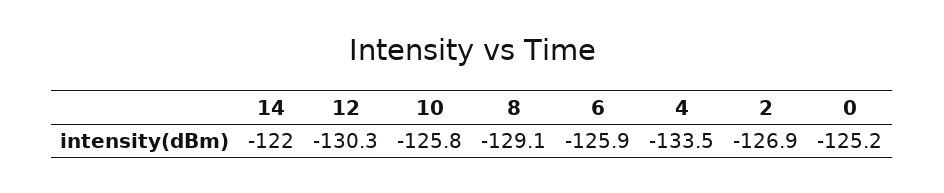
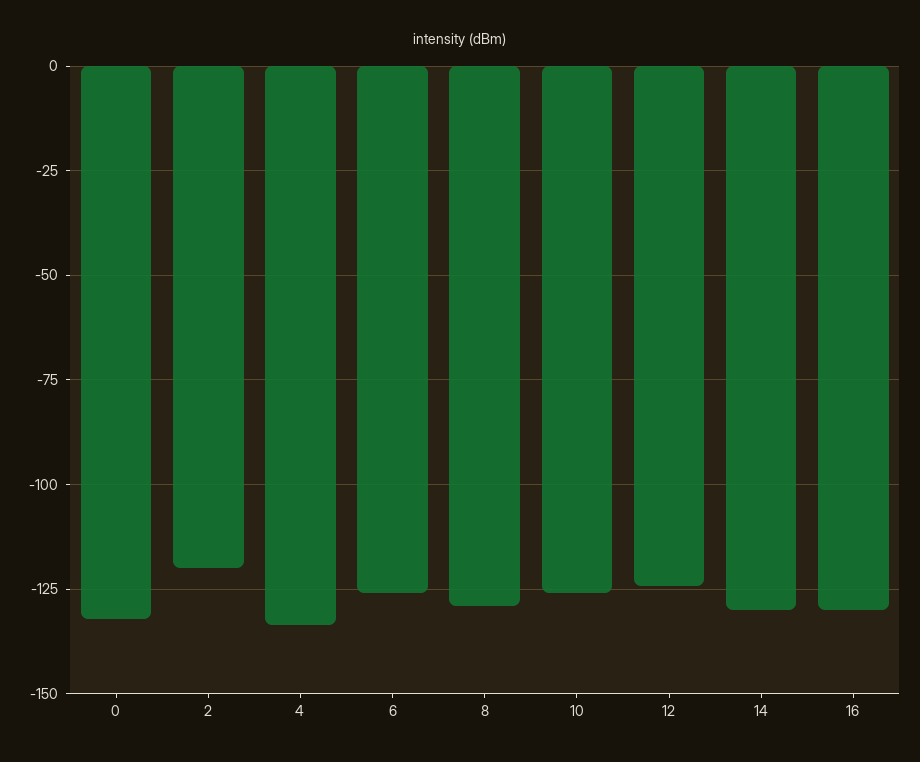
  {
-   "14": -122,
+   "14": -130,
-   "12": -130.3,
+   "12": -125,
    "10": -125.8,
    "8": -129.1,
    "6": -125.9,
    "4": -133.5,
-   "2": -126.9,
+   "2": -120,
-   "0": -125.2
+   "0": -132.5,
+   "16": -130
  }

